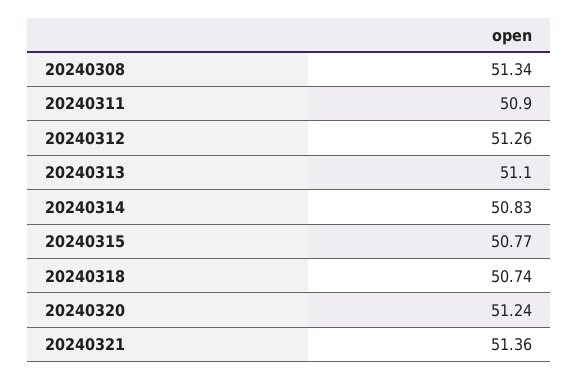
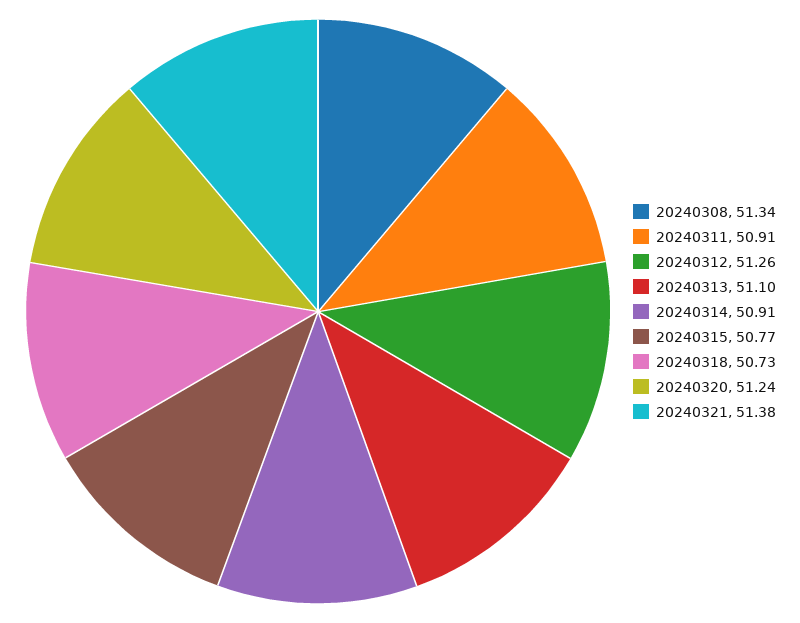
  {
    "20240308": 51.34,
-   "20240311": 50.9,
+   "20240311": 50.91,
    "20240312": 51.26,
    "20240313": 51.1,
-   "20240314": 50.83,
+   "20240314": 50.91,
    "20240315": 50.77,
-   "20240318": 50.74,
+   "20240318": 50.73,
    "20240320": 51.24,
-   "20240321": 51.36
+   "20240321": 51.38
  }

